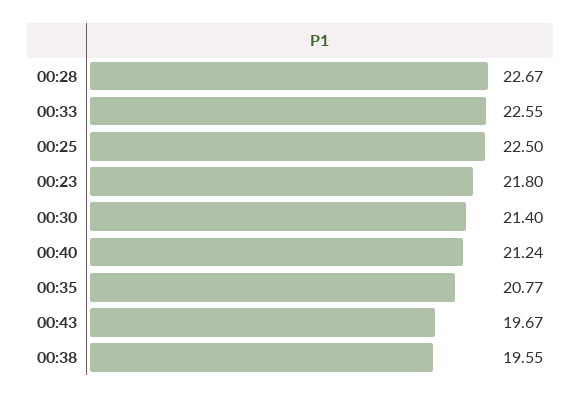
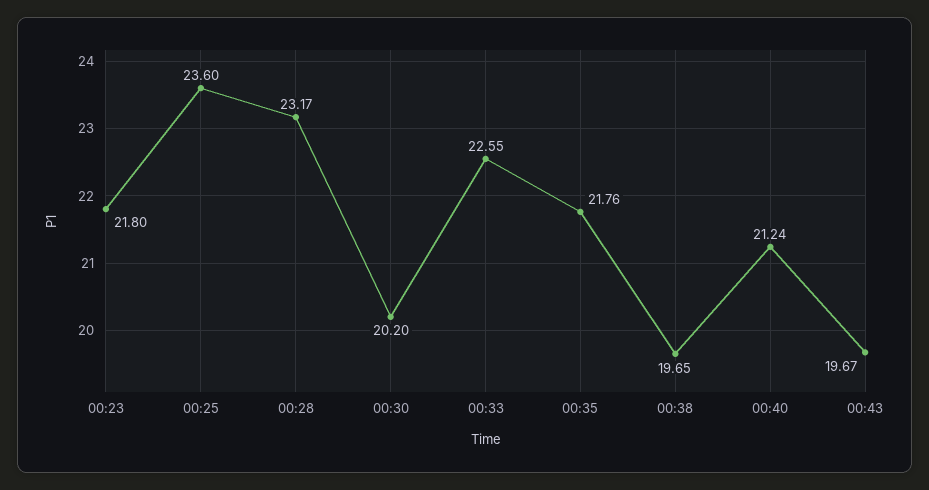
  {
-   "00:28": 22.67,
+   "00:28": 23.17,
    "00:33": 22.55,
-   "00:25": 22.5,
+   "00:25": 23.6,
    "00:23": 21.8,
-   "00:30": 21.4,
+   "00:30": 20.2,
    "00:40": 21.24,
-   "00:35": 20.77,
+   "00:35": 21.76,
    "00:43": 19.67,
-   "00:38": 19.55
+   "00:38": 19.65
  }

